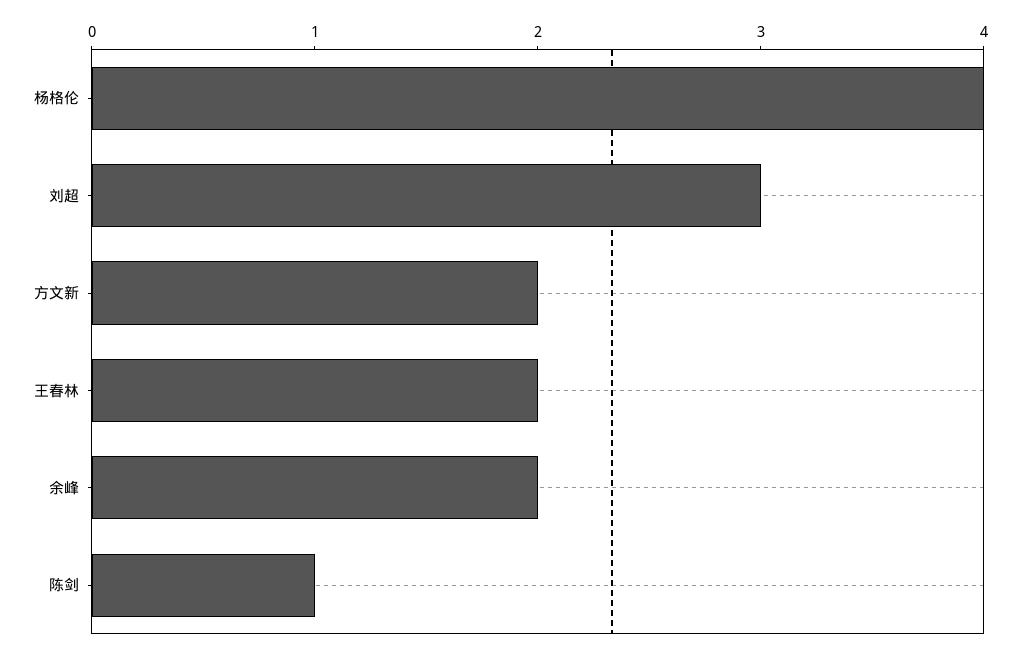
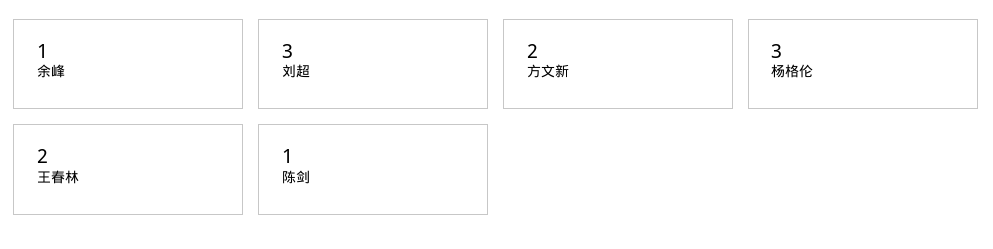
  {
-   "杨格伦": 4,
+   "杨格伦": 3,
    "刘超": 3,
    "方文新": 2,
    "王春林": 2,
-   "余峰": 2,
+   "余峰": 1,
    "陈剑": 1
  }

